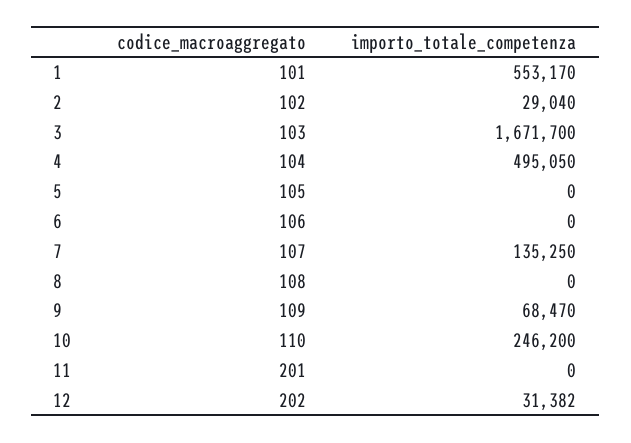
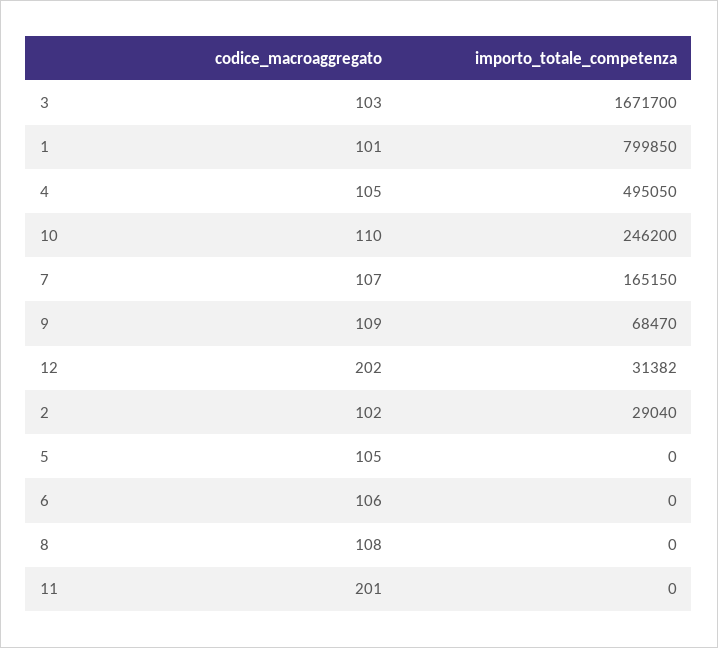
  {
    "codice_macroaggregato": {
      "1": 101,
      "2": 102,
      "3": 103,
-     "4": 104,
+     "4": 105,
      "5": 105,
      "6": 106,
      "7": 107,
      "8": 108,
      "9": 109,
      "10": 110,
      "11": 201,
      "12": 202
    },
    "importo_totale_competenza": {
-     "1": 553170,
+     "1": 799850,
      "2": 29040,
      "3": 1671700,
      "4": 495050,
      "5": 0,
      "6": 0,
-     "7": 135250,
+     "7": 165150,
      "8": 0,
      "9": 68470,
      "10": 246200,
      "11": 0,
      "12": 31382
    }
  }

